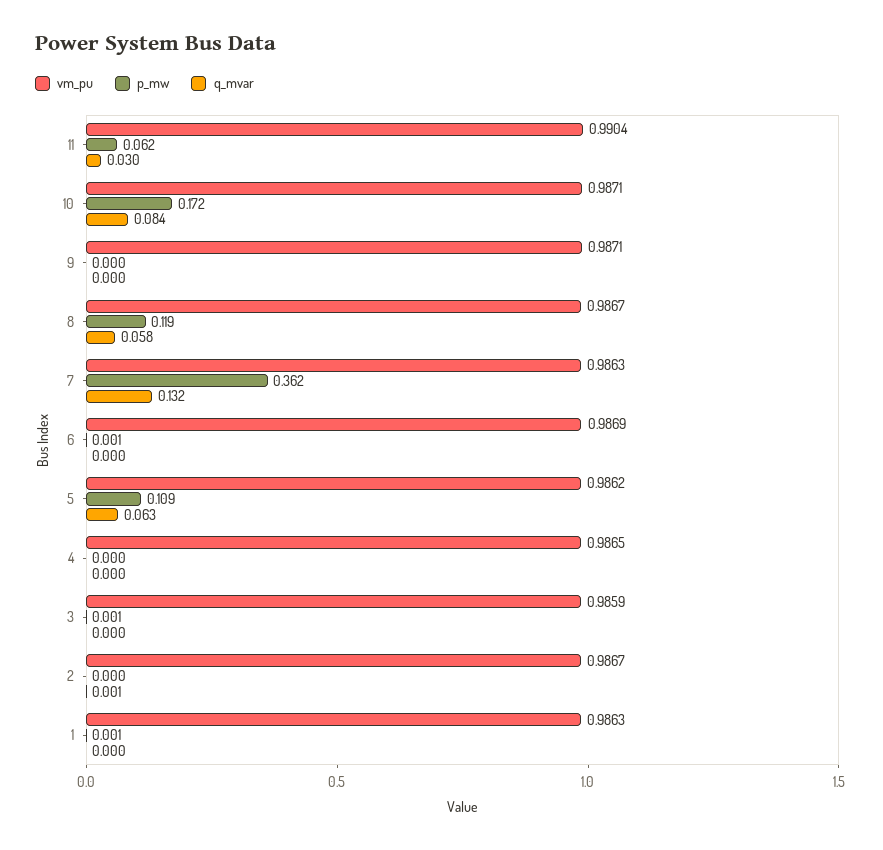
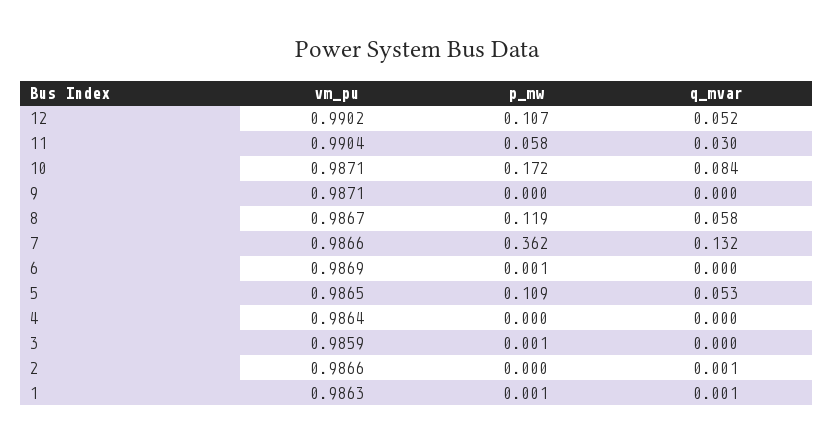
  {
    "vm_pu": {
      "11": 0.9904,
      "10": 0.9871,
      "9": 0.9871,
      "8": 0.9867,
-     "7": 0.9863,
+     "7": 0.9866,
      "6": 0.9869,
-     "5": 0.9862,
+     "5": 0.9865,
-     "4": 0.9865,
+     "4": 0.9864,
      "3": 0.9859,
-     "2": 0.9867,
+     "2": 0.9866,
-     "1": 0.9863
+     "1": 0.9863,
+     "12": 0.9902
    },
    "p_mw": {
-     "11": 0.062,
+     "11": 0.058,
      "10": 0.172,
      "9": 0,
      "8": 0.119,
      "7": 0.362,
      "6": 0.001,
      "5": 0.109,
      "4": 0,
      "3": 0.001,
      "2": 0,
-     "1": 0.001
+     "1": 0.001,
+     "12": 0.107
    },
    "q_mvar": {
      "11": 0.03,
      "10": 0.084,
      "9": 0,
      "8": 0.058,
      "7": 0.132,
      "6": 0,
-     "5": 0.063,
+     "5": 0.053,
      "4": 0,
      "3": 0,
      "2": 0.001,
-     "1": 0
+     "1": 0.001,
+     "12": 0.052
    }
  }

